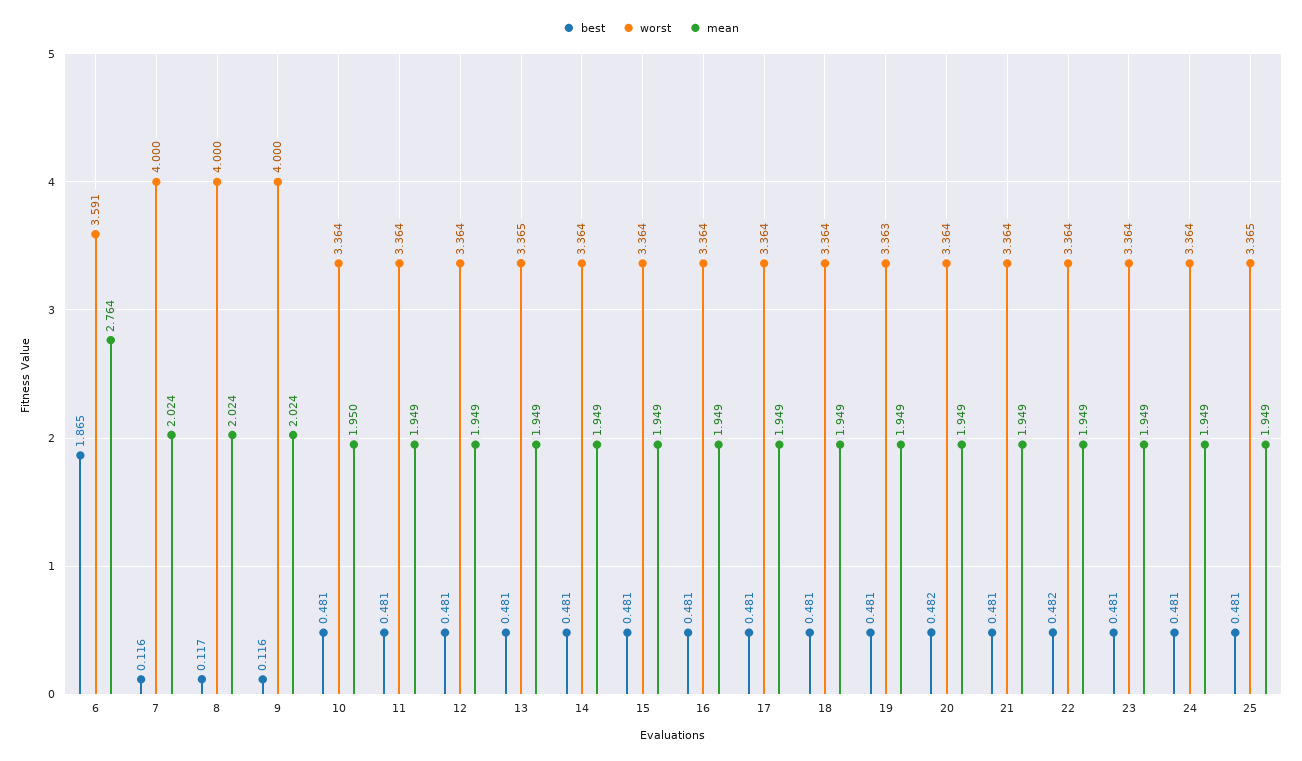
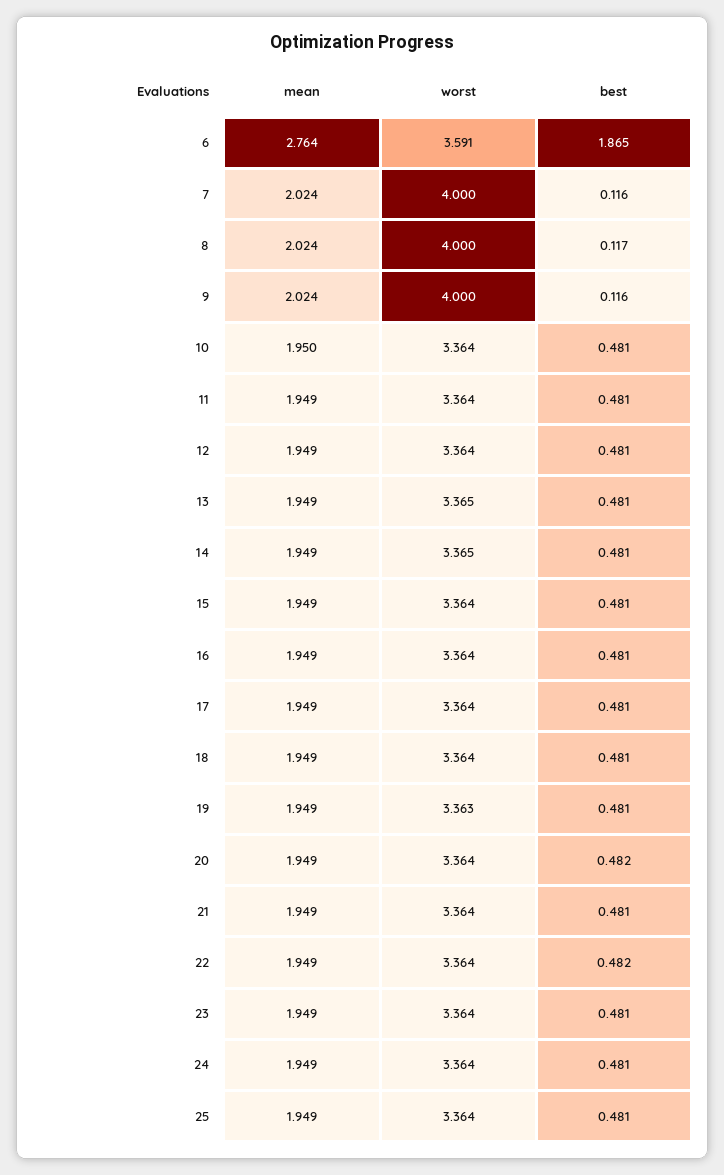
  {
    "best": {
      "6": 1.865,
      "7": 0.116,
      "8": 0.117,
      "9": 0.116,
      "10": 0.481,
      "11": 0.481,
      "12": 0.481,
      "13": 0.481,
      "14": 0.481,
      "15": 0.481,
      "16": 0.481,
      "17": 0.481,
      "18": 0.481,
      "19": 0.481,
      "20": 0.482,
      "21": 0.481,
      "22": 0.482,
      "23": 0.481,
      "24": 0.481,
      "25": 0.481
    },
    "worst": {
      "6": 3.591,
      "7": 4,
      "8": 4,
      "9": 4,
      "10": 3.364,
      "11": 3.364,
      "12": 3.364,
      "13": 3.365,
-     "14": 3.364,
+     "14": 3.365,
      "15": 3.364,
      "16": 3.364,
      "17": 3.364,
      "18": 3.364,
      "19": 3.363,
      "20": 3.364,
      "21": 3.364,
      "22": 3.364,
      "23": 3.364,
      "24": 3.364,
-     "25": 3.365
+     "25": 3.364
    },
    "mean": {
      "6": 2.764,
      "7": 2.024,
      "8": 2.024,
      "9": 2.024,
      "10": 1.95,
      "11": 1.949,
      "12": 1.949,
      "13": 1.949,
      "14": 1.949,
      "15": 1.949,
      "16": 1.949,
      "17": 1.949,
      "18": 1.949,
      "19": 1.949,
      "20": 1.949,
      "21": 1.949,
      "22": 1.949,
      "23": 1.949,
      "24": 1.949,
      "25": 1.949
    }
  }

